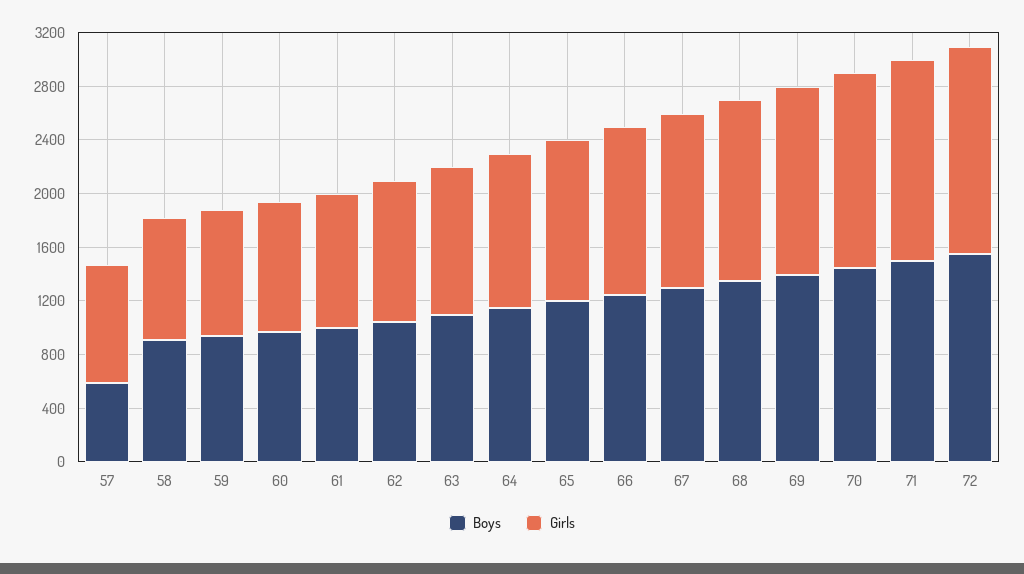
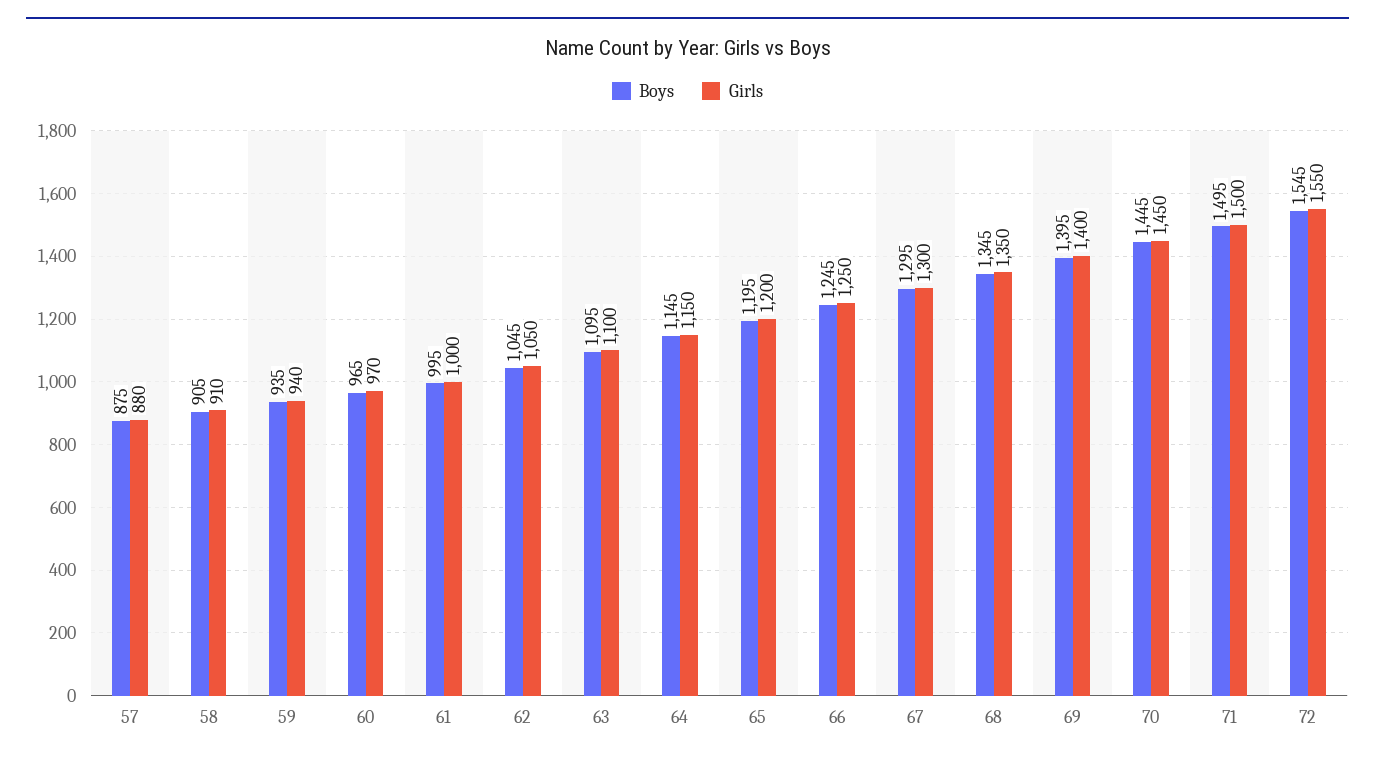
  {
    "Boys": {
-     "57": 600,
+     "57": 875,
      "58": 905,
      "59": 935,
      "60": 965,
      "61": 995,
      "62": 1045,
      "63": 1095,
      "64": 1145,
      "65": 1195,
      "66": 1245,
      "67": 1295,
      "68": 1345,
      "69": 1395,
      "70": 1445,
      "71": 1495,
      "72": 1545
    },
    "Girls": {
      "57": 880,
      "58": 910,
      "59": 940,
      "60": 970,
      "61": 1000,
      "62": 1050,
      "63": 1100,
      "64": 1150,
      "65": 1200,
      "66": 1250,
      "67": 1300,
      "68": 1350,
      "69": 1400,
      "70": 1450,
      "71": 1500,
      "72": 1550
    }
  }

